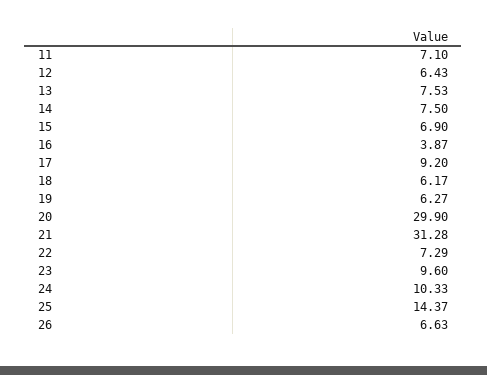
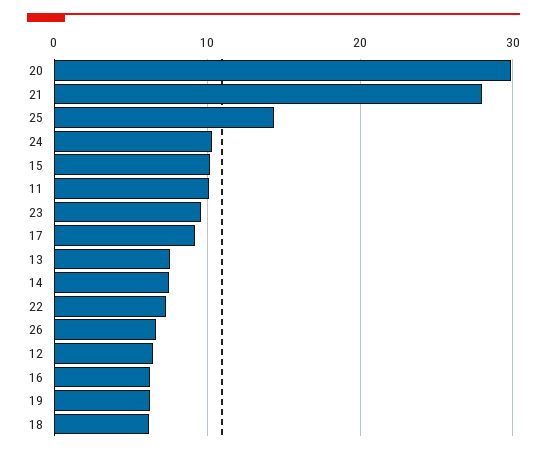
  {
-   "11": 7.1,
+   "11": 10,
    "12": 6.43,
    "13": 7.53,
    "14": 7.5,
-   "15": 6.9,
+   "15": 10,
-   "16": 3.87,
+   "16": 6,
    "17": 9.2,
    "18": 6.17,
    "19": 6.27,
    "20": 29.9,
-   "21": 31.28,
+   "21": 28,
    "22": 7.29,
    "23": 9.6,
    "24": 10.33,
    "25": 14.37,
    "26": 6.63
  }

